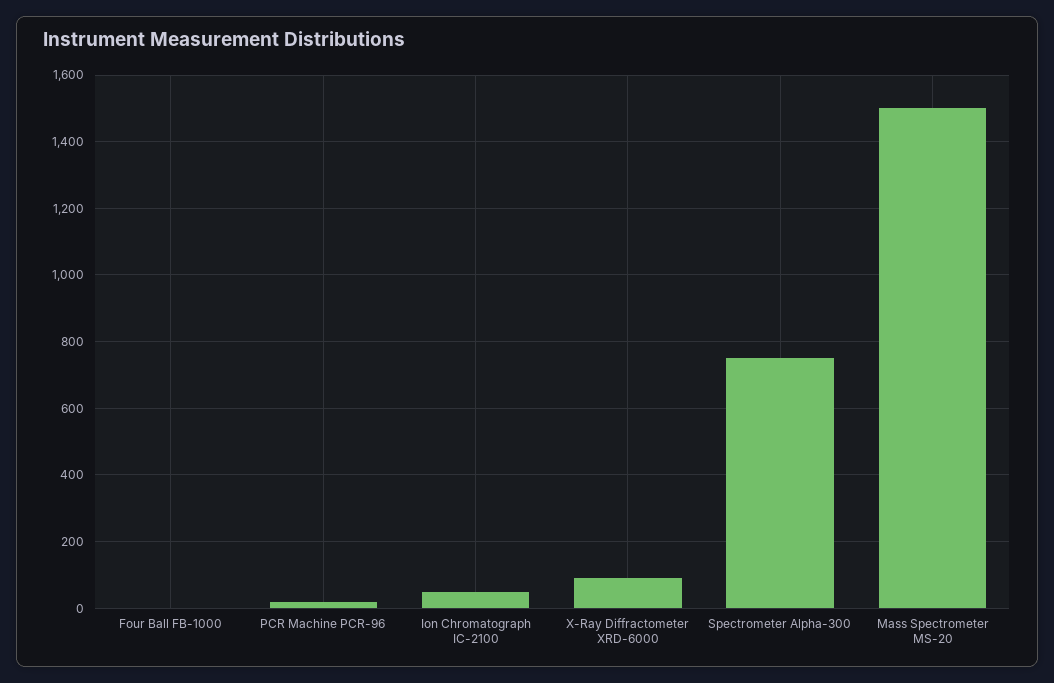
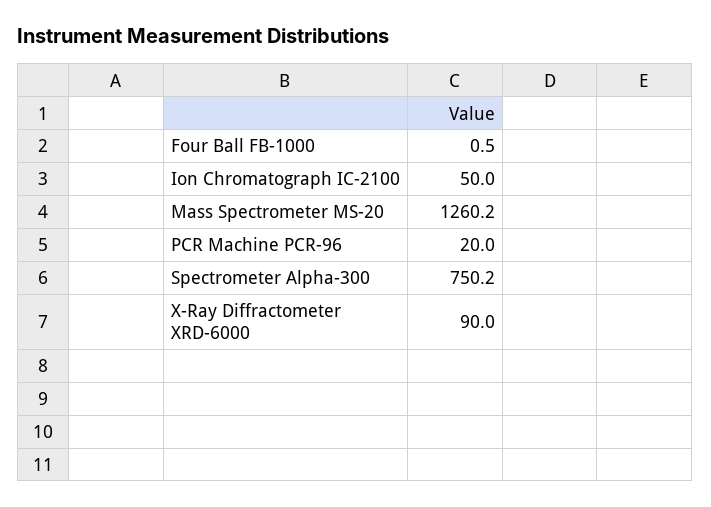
  {
    "Four Ball FB-1000": 0.5,
    "PCR Machine PCR-96": 20,
    "Ion Chromatograph IC-2100": 50,
    "X-Ray Diffractometer XRD-6000": 90,
    "Spectrometer Alpha-300": 750.2,
-   "Mass Spectrometer MS-20": 1500
+   "Mass Spectrometer MS-20": 1260.2
  }

